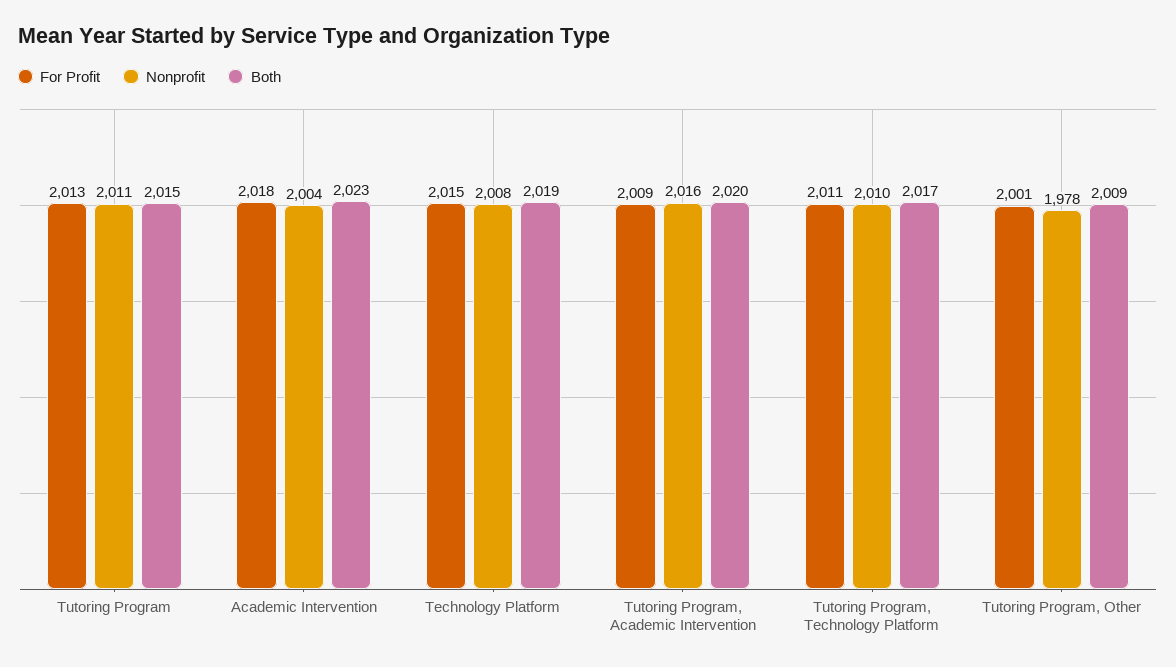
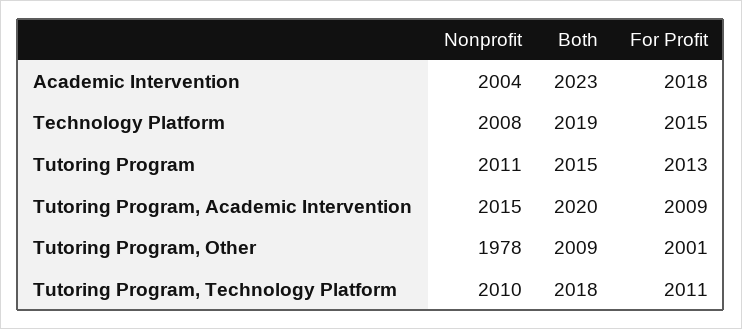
  {
    "For Profit": {
      "Tutoring Program": 2013,
      "Academic Intervention": 2018,
      "Technology Platform": 2015,
      "Tutoring Program, Academic Intervention": 2009,
      "Tutoring Program, Technology Platform": 2011,
      "Tutoring Program, Other": 2001
    },
    "Nonprofit": {
      "Tutoring Program": 2011,
      "Academic Intervention": 2004,
      "Technology Platform": 2008,
-     "Tutoring Program, Academic Intervention": 2016,
+     "Tutoring Program, Academic Intervention": 2015,
      "Tutoring Program, Technology Platform": 2010,
      "Tutoring Program, Other": 1978
    },
    "Both": {
      "Tutoring Program": 2015,
      "Academic Intervention": 2023,
      "Technology Platform": 2019,
      "Tutoring Program, Academic Intervention": 2020,
-     "Tutoring Program, Technology Platform": 2017,
+     "Tutoring Program, Technology Platform": 2018,
      "Tutoring Program, Other": 2009
    }
  }

